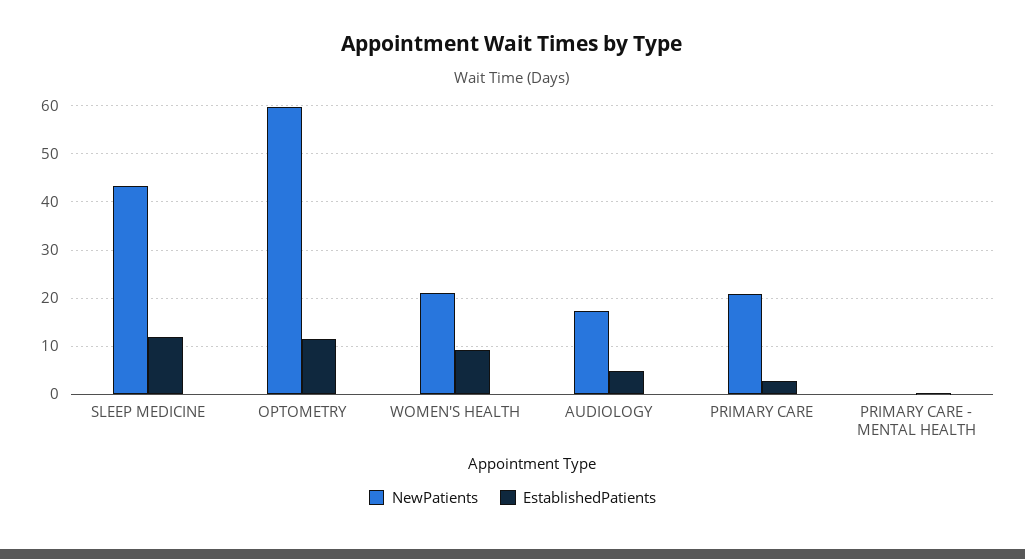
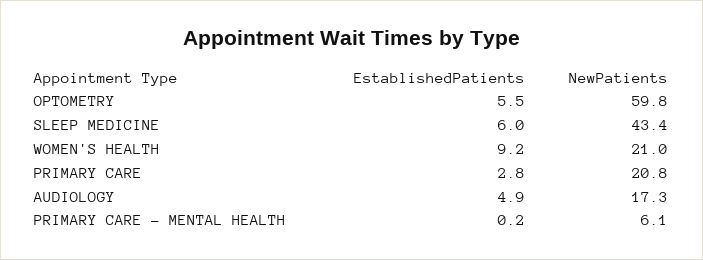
  {
    "NewPatients": {
      "SLEEP MEDICINE": 43.4,
      "OPTOMETRY": 59.8,
      "WOMEN'S HEALTH": 21,
      "AUDIOLOGY": 17.3,
      "PRIMARY CARE": 20.8,
-     "PRIMARY CARE - MENTAL HEALTH": 0
+     "PRIMARY CARE - MENTAL HEALTH": 6.1
    },
    "EstablishedPatients": {
-     "SLEEP MEDICINE": 12,
+     "SLEEP MEDICINE": 6,
-     "OPTOMETRY": 12,
+     "OPTOMETRY": 5.5,
      "WOMEN'S HEALTH": 9.2,
      "AUDIOLOGY": 4.9,
      "PRIMARY CARE": 2.8,
      "PRIMARY CARE - MENTAL HEALTH": 0.2
    }
  }

